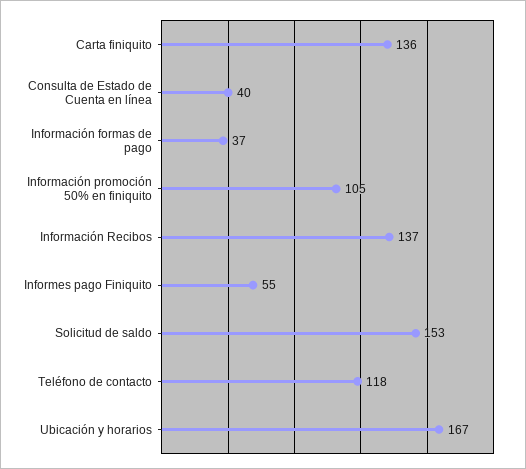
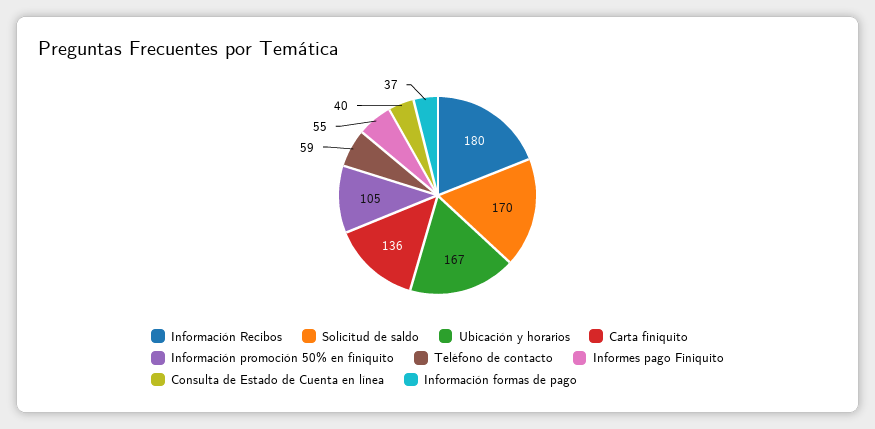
  {
    "Carta finiquito": 136,
    "Consulta de Estado de Cuenta en línea": 40,
    "Información formas de pago": 37,
    "Información promoción 50% en finiquito": 105,
-   "Información Recibos": 137,
+   "Información Recibos": 180,
    "Informes pago Finiquito": 55,
-   "Solicitud de saldo": 153,
+   "Solicitud de saldo": 170,
-   "Teléfono de contacto": 118,
+   "Teléfono de contacto": 59,
    "Ubicación y horarios": 167
  }

